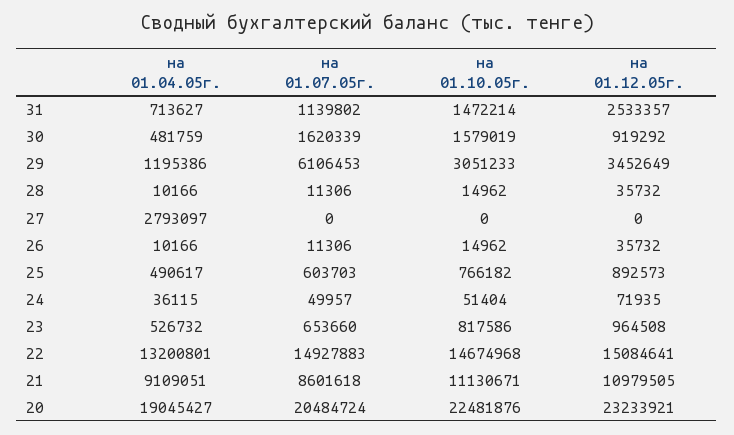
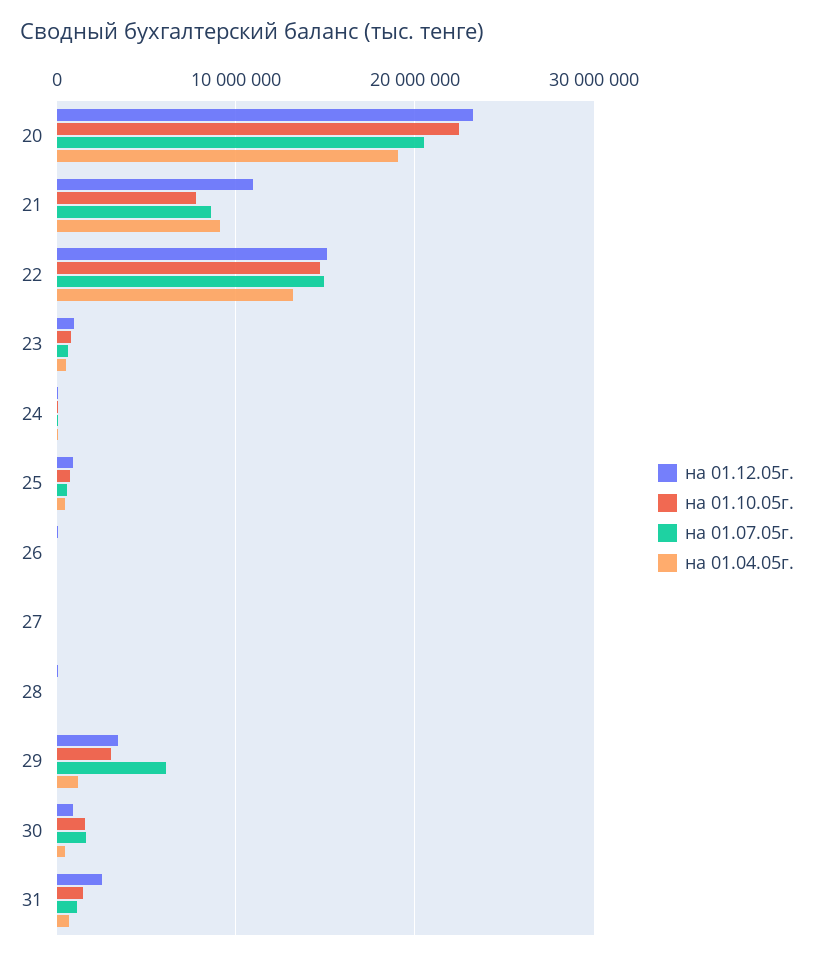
  {
    "на 01.04.05г.": {
      "31": 713627,
      "30": 481759,
      "29": 1195386,
      "28": 10166,
-     "27": 2793097,
+     "27": 0,
      "26": 10166,
      "25": 490617,
      "24": 36115,
      "23": 526732,
      "22": 13200801,
      "21": 9109051,
      "20": 19045427
    },
    "на 01.07.05г.": {
      "31": 1139802,
      "30": 1620339,
      "29": 6106453,
      "28": 11306,
      "27": 0,
      "26": 11306,
      "25": 603703,
      "24": 49957,
      "23": 653660,
      "22": 14927883,
      "21": 8601618,
      "20": 20484724
    },
    "на 01.10.05г.": {
      "31": 1472214,
      "30": 1579019,
      "29": 3051233,
      "28": 14962,
      "27": 0,
      "26": 14962,
      "25": 766182,
      "24": 51404,
      "23": 817586,
      "22": 14674968,
-     "21": 11130671,
+     "21": 8000000,
      "20": 22481876
    },
    "на 01.12.05г.": {
      "31": 2533357,
      "30": 919292,
      "29": 3452649,
      "28": 35732,
      "27": 0,
      "26": 35732,
      "25": 892573,
      "24": 71935,
      "23": 964508,
      "22": 15084641,
      "21": 10979505,
      "20": 23233921
    }
  }

